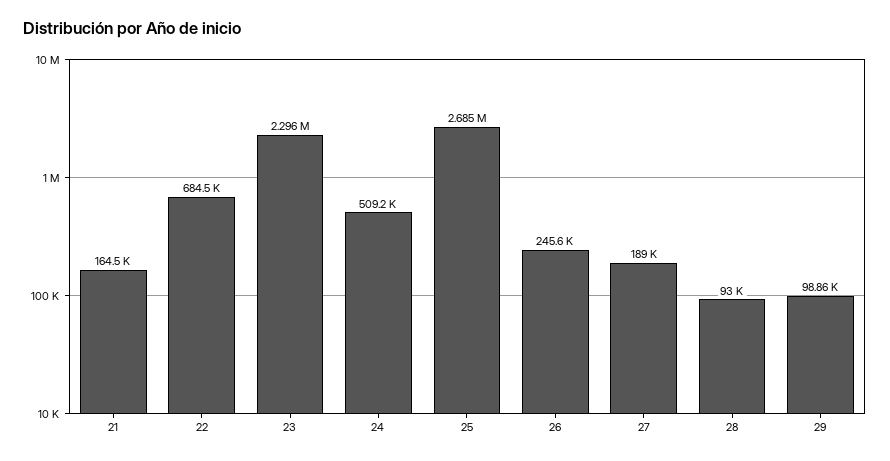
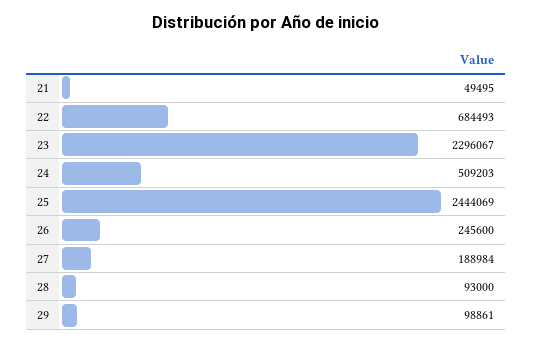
  {
-   "21": 164500,
+   "21": 49495,
    "22": 684493,
    "23": 2296067,
    "24": 509203,
-   "25": 2685000,
+   "25": 2444069,
    "26": 245600,
    "27": 188984,
    "28": 93000,
    "29": 98861
  }

